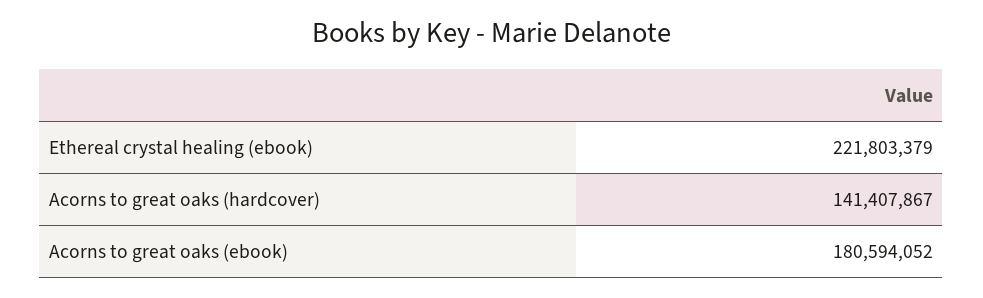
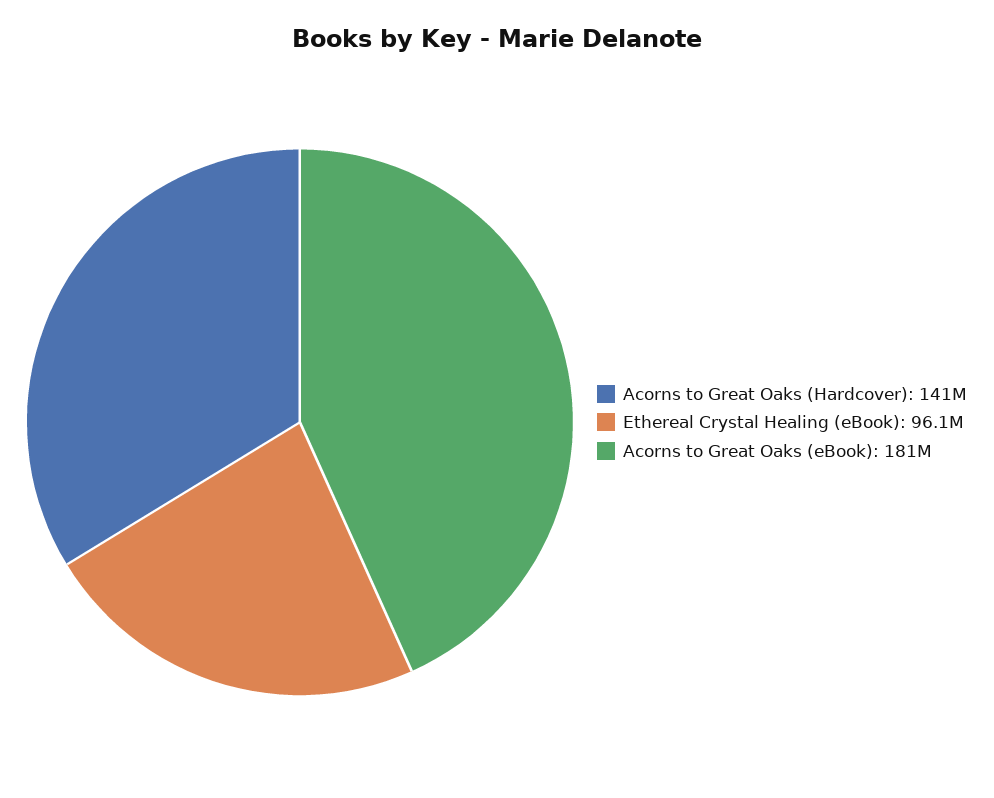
  {
-   "Ethereal crystal healing (ebook)": 221803379,
+   "Ethereal crystal healing (ebook)": 96100000,
    "Acorns to great oaks (hardcover)": 141407867,
    "Acorns to great oaks (ebook)": 180594052
  }

